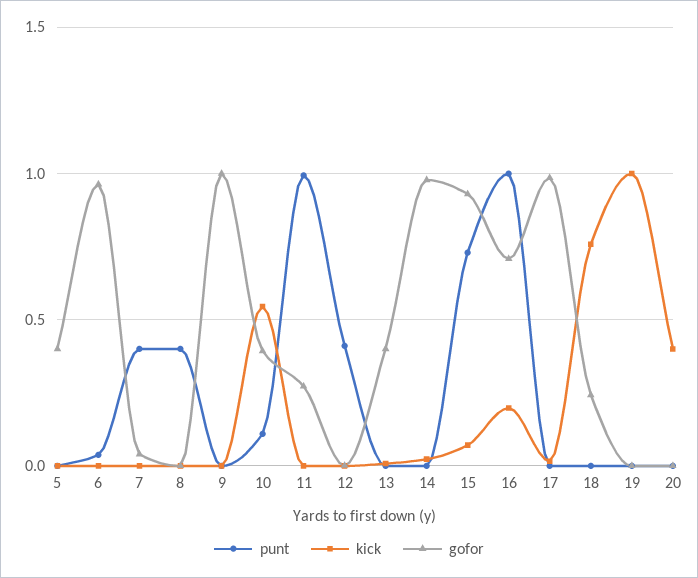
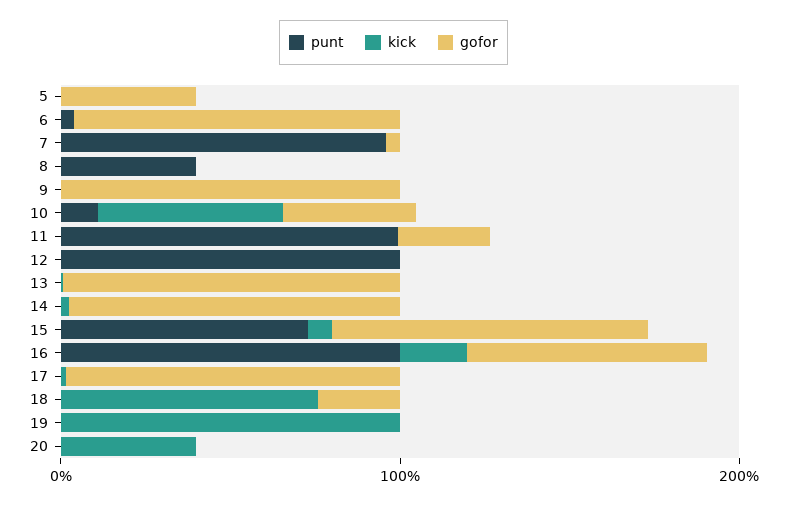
  {
    "punt": {
      "5": 0,
      "6": 0.05,
-     "7": 0.4,
+     "7": 1,
      "8": 0.4,
      "9": 0,
      "10": 0.1,
      "11": 1,
-     "12": 0.4,
+     "12": 1,
      "13": 0,
      "14": 0,
      "15": 0.75,
      "16": 1,
      "17": 0,
      "18": 0,
      "19": 0,
      "20": 0
    },
    "kick": {
      "5": 0,
      "6": 0,
      "7": 0,
      "8": 0,
      "9": 0,
      "10": 0.55,
      "11": 0,
      "12": 0,
      "13": 0,
      "14": 0,
      "15": 0.05,
      "16": 0.2,
      "17": 0,
      "18": 0.75,
      "19": 1,
      "20": 0.4
    },
    "gofor": {
      "5": 0.4,
      "6": 0.95,
      "7": 0.05,
      "8": 0,
      "9": 1,
      "10": 0.4,
      "11": 0.25,
      "12": 0,
-     "13": 0.4,
+     "13": 1,
      "14": 1,
      "15": 0.95,
      "16": 0.7,
      "17": 1,
      "18": 0.25,
      "19": 0,
      "20": 0
    }
  }

